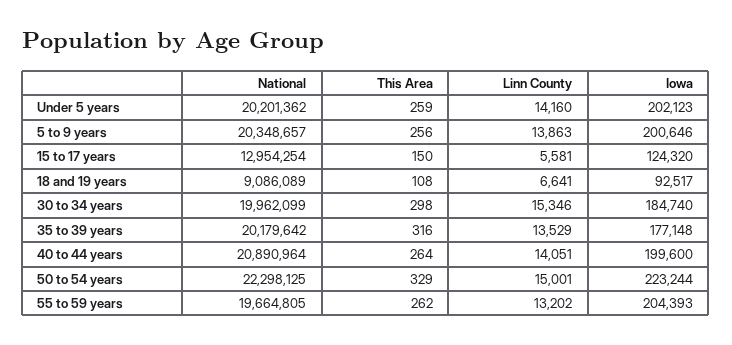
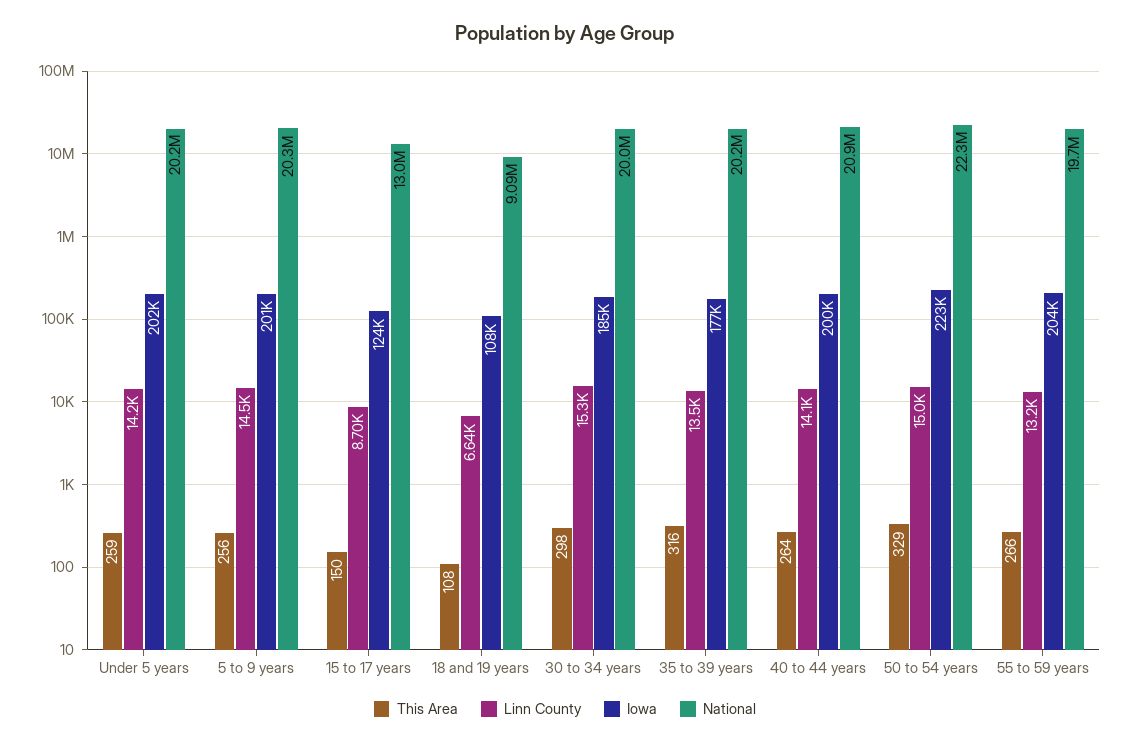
  {
    "National": {
      "Under 5 years": 20201362,
      "5 to 9 years": 20348657,
      "15 to 17 years": 12954254,
      "18 and 19 years": 9086089,
      "30 to 34 years": 19962099,
      "35 to 39 years": 20179642,
      "40 to 44 years": 20890964,
      "50 to 54 years": 22298125,
      "55 to 59 years": 19664805
    },
    "This Area": {
      "Under 5 years": 259,
      "5 to 9 years": 256,
      "15 to 17 years": 150,
      "18 and 19 years": 108,
      "30 to 34 years": 298,
      "35 to 39 years": 316,
      "40 to 44 years": 264,
      "50 to 54 years": 329,
-     "55 to 59 years": 262
+     "55 to 59 years": 266
    },
    "Linn County": {
      "Under 5 years": 14160,
-     "5 to 9 years": 13863,
+     "5 to 9 years": 14500,
-     "15 to 17 years": 5581,
+     "15 to 17 years": 8700,
      "18 and 19 years": 6641,
      "30 to 34 years": 15346,
      "35 to 39 years": 13529,
      "40 to 44 years": 14051,
      "50 to 54 years": 15001,
      "55 to 59 years": 13202
    },
    "Iowa": {
      "Under 5 years": 202123,
      "5 to 9 years": 200646,
      "15 to 17 years": 124320,
-     "18 and 19 years": 92517,
+     "18 and 19 years": 108000,
      "30 to 34 years": 184740,
      "35 to 39 years": 177148,
      "40 to 44 years": 199600,
      "50 to 54 years": 223244,
      "55 to 59 years": 204393
    }
  }

